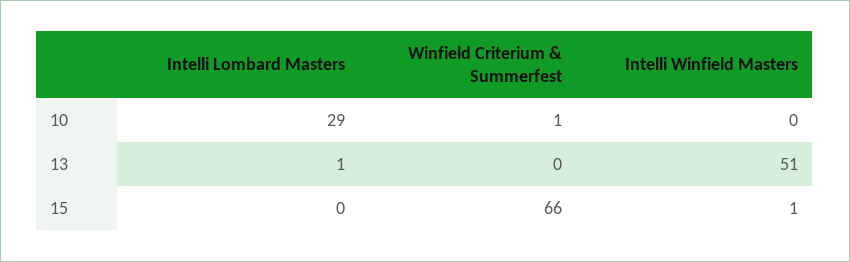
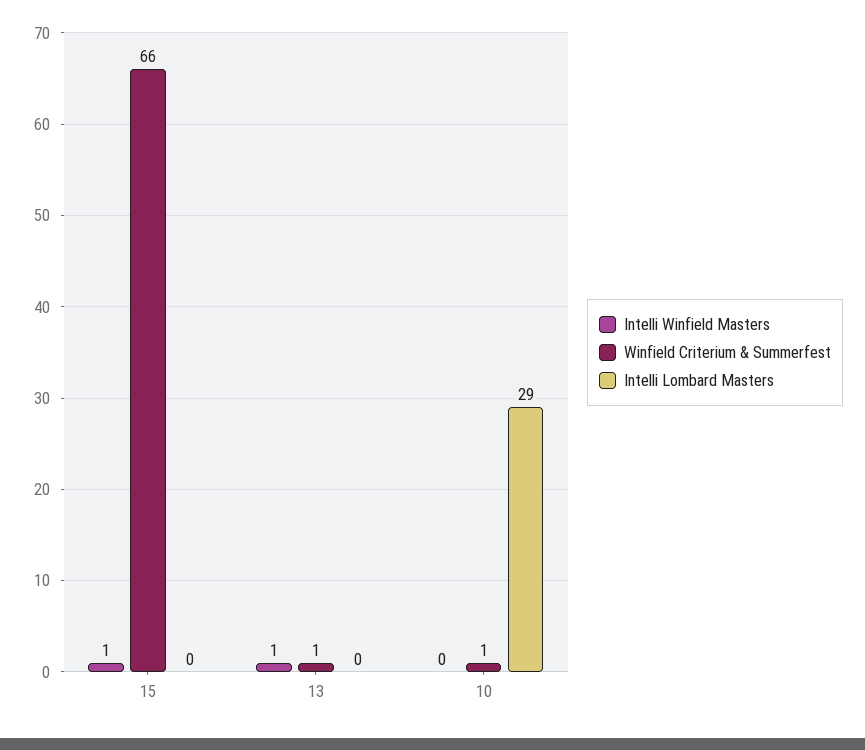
  {
    "Intelli Lombard Masters": {
      "10": 29,
-     "13": 1,
+     "13": 0,
      "15": 0
    },
    "Winfield Criterium & Summerfest": {
      "10": 1,
-     "13": 0,
+     "13": 1,
      "15": 66
    },
    "Intelli Winfield Masters": {
      "10": 0,
-     "13": 51,
+     "13": 1,
      "15": 1
    }
  }

